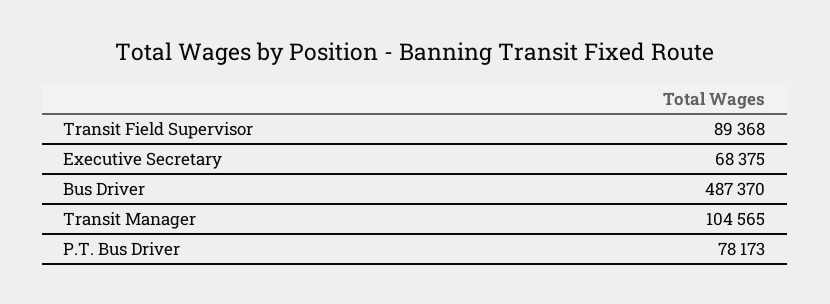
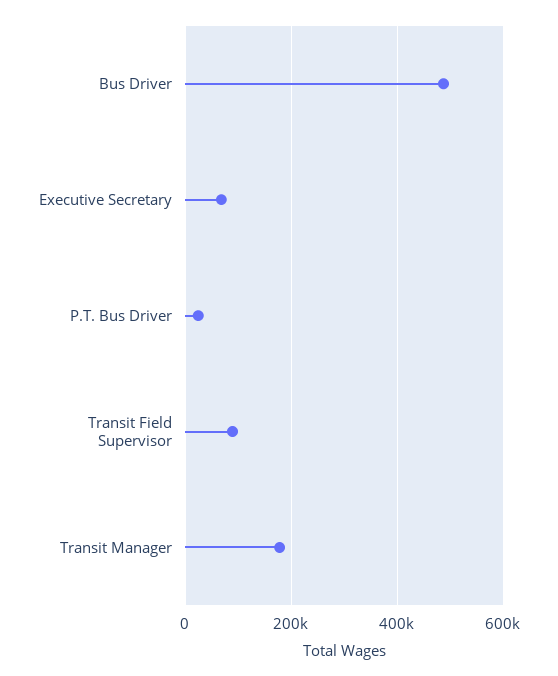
  {
    "Transit Field Supervisor": 89368,
    "Executive Secretary": 68375,
    "Bus Driver": 487370,
-   "Transit Manager": 104565,
+   "Transit Manager": 180000,
-   "P.T. Bus Driver": 78173
+   "P.T. Bus Driver": 20000
  }

